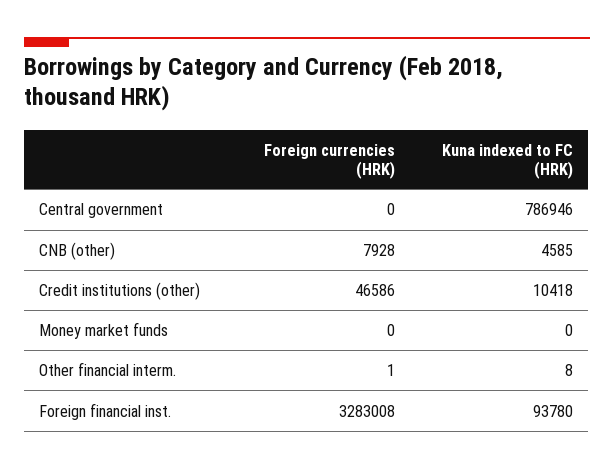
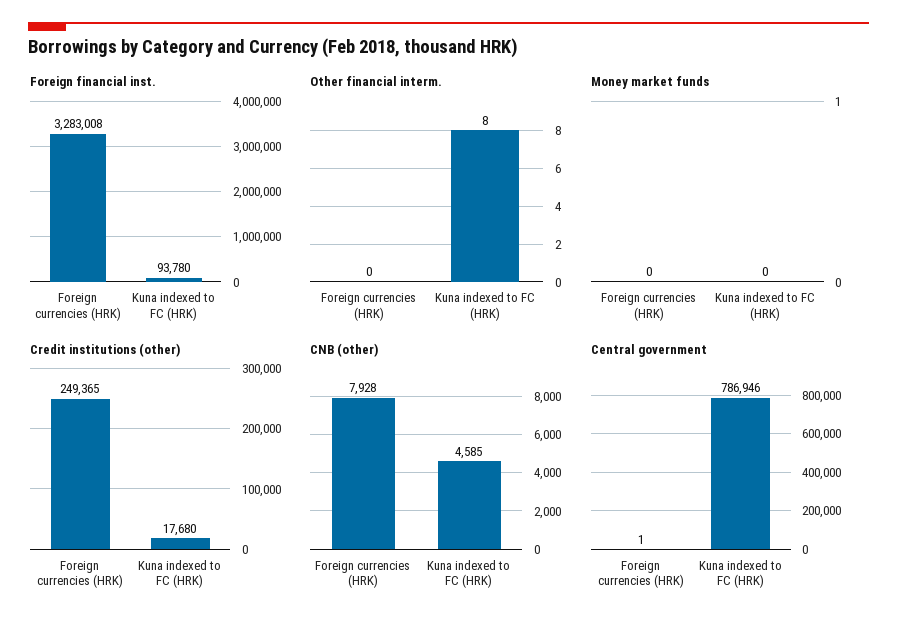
  {
    "Central government": {
-     "Foreign currencies (HRK)": 0,
+     "Foreign currencies (HRK)": 1,
      "Kuna indexed to FC (HRK)": 786946
    },
    "CNB (other)": {
      "Foreign currencies (HRK)": 7928,
      "Kuna indexed to FC (HRK)": 4585
    },
    "Credit institutions (other)": {
-     "Foreign currencies (HRK)": 46586,
+     "Foreign currencies (HRK)": 249365,
-     "Kuna indexed to FC (HRK)": 10418
+     "Kuna indexed to FC (HRK)": 17680
    },
    "Money market funds": {
      "Foreign currencies (HRK)": 0,
      "Kuna indexed to FC (HRK)": 0
    },
    "Other financial interm.": {
-     "Foreign currencies (HRK)": 1,
+     "Foreign currencies (HRK)": 0,
      "Kuna indexed to FC (HRK)": 8
    },
    "Foreign financial inst.": {
      "Foreign currencies (HRK)": 3283008,
      "Kuna indexed to FC (HRK)": 93780
    }
  }

